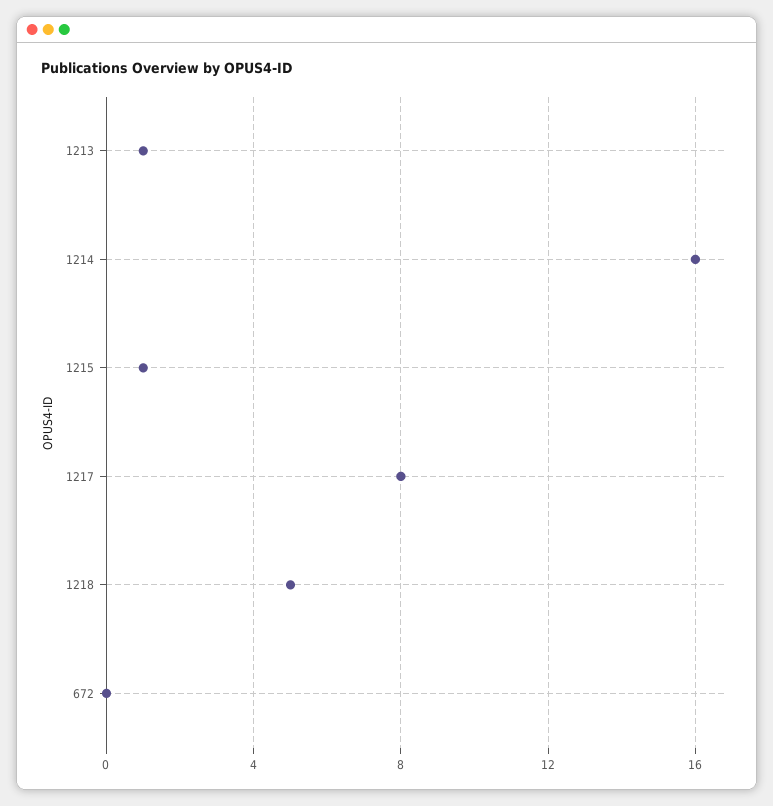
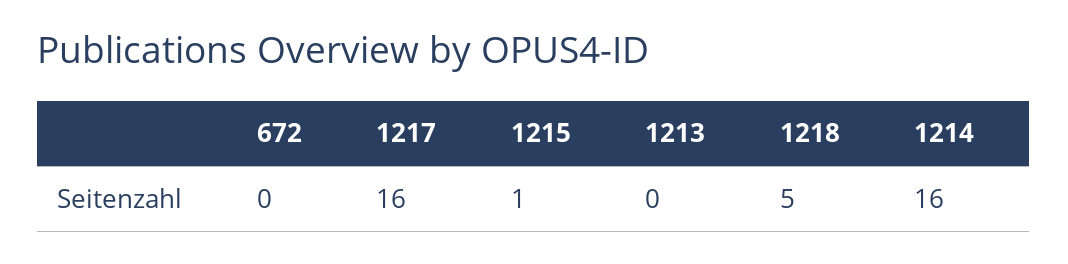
  {
-   "1213": 1,
+   "1213": 0,
    "1214": 16,
    "1215": 1,
-   "1217": 8,
+   "1217": 16,
    "1218": 5,
    "672": 0
  }

